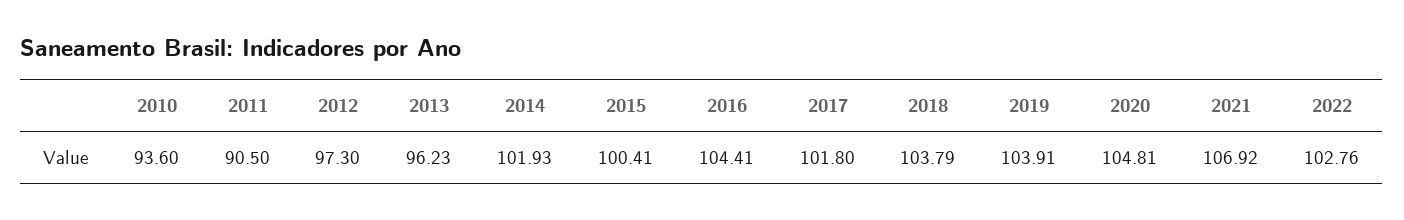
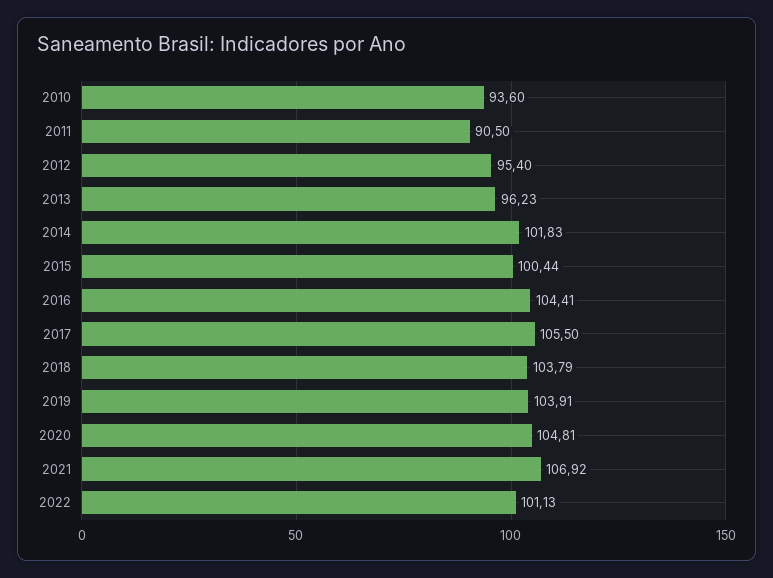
  {
    "2010": 93.6,
    "2011": 90.5,
-   "2012": 97.3,
+   "2012": 95.4,
    "2013": 96.23,
-   "2014": 101.93,
+   "2014": 101.83,
-   "2015": 100.41,
+   "2015": 100.44,
    "2016": 104.41,
-   "2017": 101.8,
+   "2017": 105.5,
    "2018": 103.79,
    "2019": 103.91,
    "2020": 104.81,
    "2021": 106.92,
-   "2022": 102.76
+   "2022": 101.13
  }

